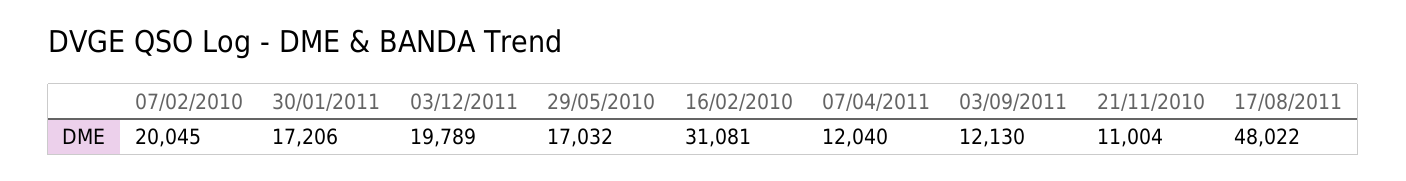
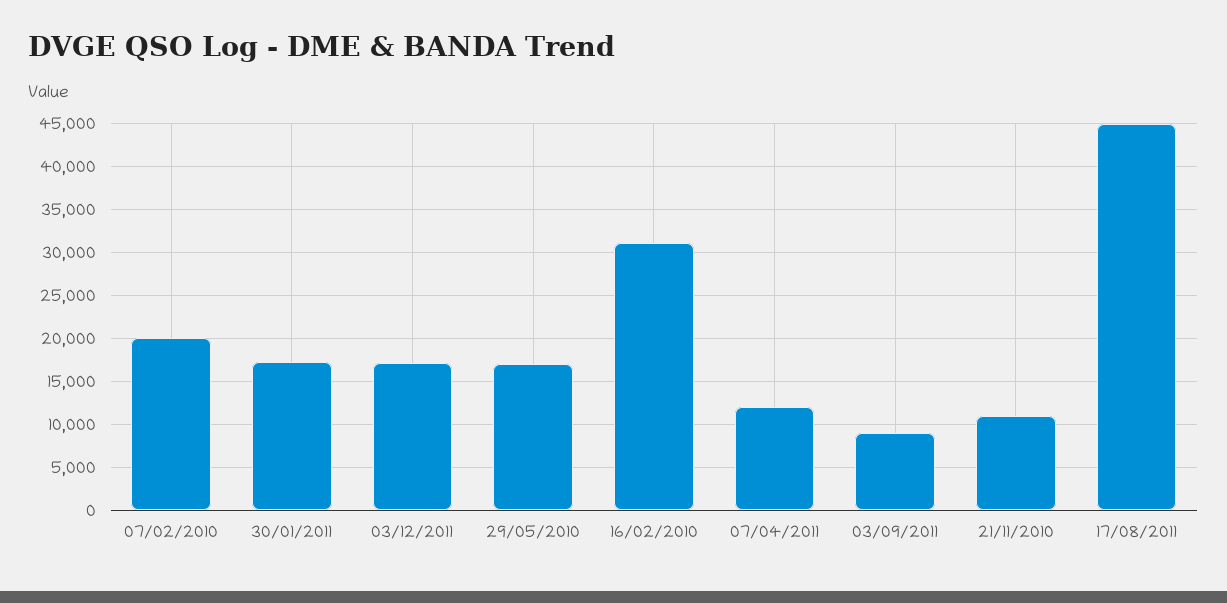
  {
    "07/02/2010": 20045,
    "30/01/2011": 17206,
-   "03/12/2011": 19789,
+   "03/12/2011": 17000,
    "29/05/2010": 17032,
    "16/02/2010": 31081,
    "07/04/2011": 12040,
-   "03/09/2011": 12130,
+   "03/09/2011": 9000,
    "21/11/2010": 11004,
-   "17/08/2011": 48022
+   "17/08/2011": 45000
  }

